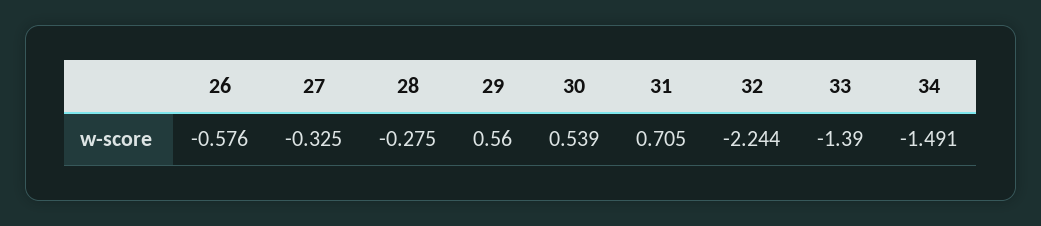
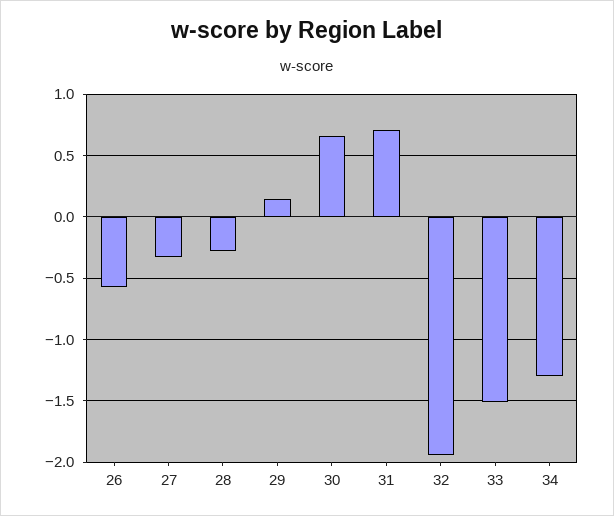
  {
    "26": -0.576,
    "27": -0.325,
    "28": -0.275,
-   "29": 0.56,
+   "29": 0.15,
-   "30": 0.539,
+   "30": 0.65,
    "31": 0.705,
-   "32": -2.244,
+   "32": -1.95,
-   "33": -1.39,
+   "33": -1.5,
-   "34": -1.491
+   "34": -1.3
  }

